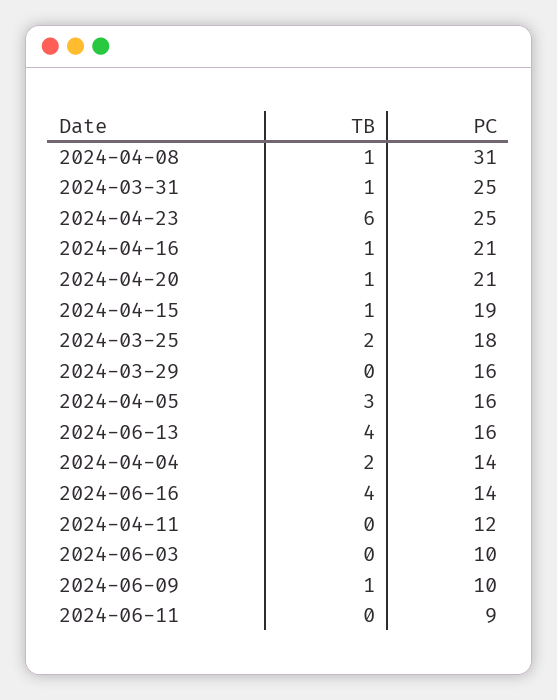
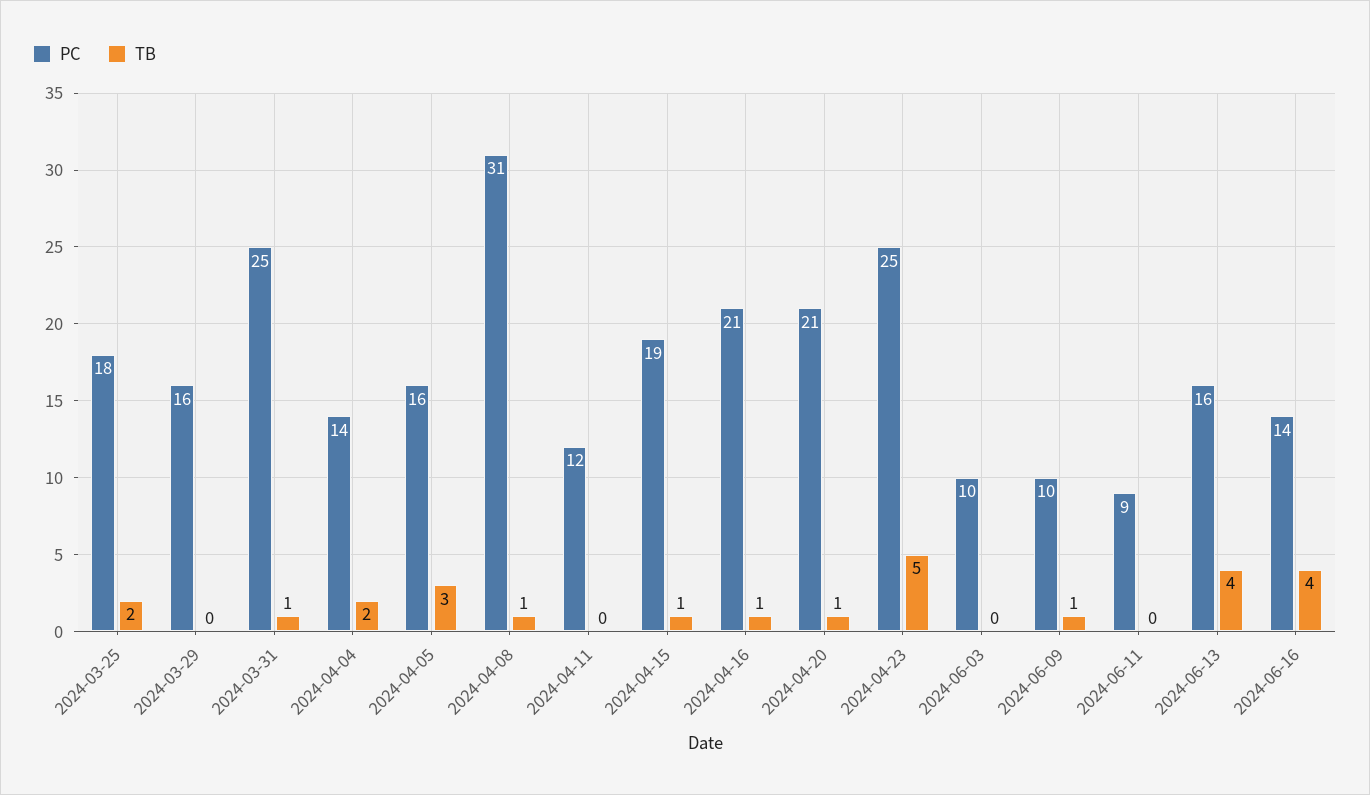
  {
    "TB": {
      "2024-04-08": 1,
      "2024-03-31": 1,
-     "2024-04-23": 6,
+     "2024-04-23": 5,
      "2024-04-16": 1,
      "2024-04-20": 1,
      "2024-04-15": 1,
      "2024-03-25": 2,
      "2024-03-29": 0,
      "2024-04-05": 3,
      "2024-06-13": 4,
      "2024-04-04": 2,
      "2024-06-16": 4,
      "2024-04-11": 0,
      "2024-06-03": 0,
      "2024-06-09": 1,
      "2024-06-11": 0
    },
    "PC": {
      "2024-04-08": 31,
      "2024-03-31": 25,
      "2024-04-23": 25,
      "2024-04-16": 21,
      "2024-04-20": 21,
      "2024-04-15": 19,
      "2024-03-25": 18,
      "2024-03-29": 16,
      "2024-04-05": 16,
      "2024-06-13": 16,
      "2024-04-04": 14,
      "2024-06-16": 14,
      "2024-04-11": 12,
      "2024-06-03": 10,
      "2024-06-09": 10,
      "2024-06-11": 9
    }
  }

